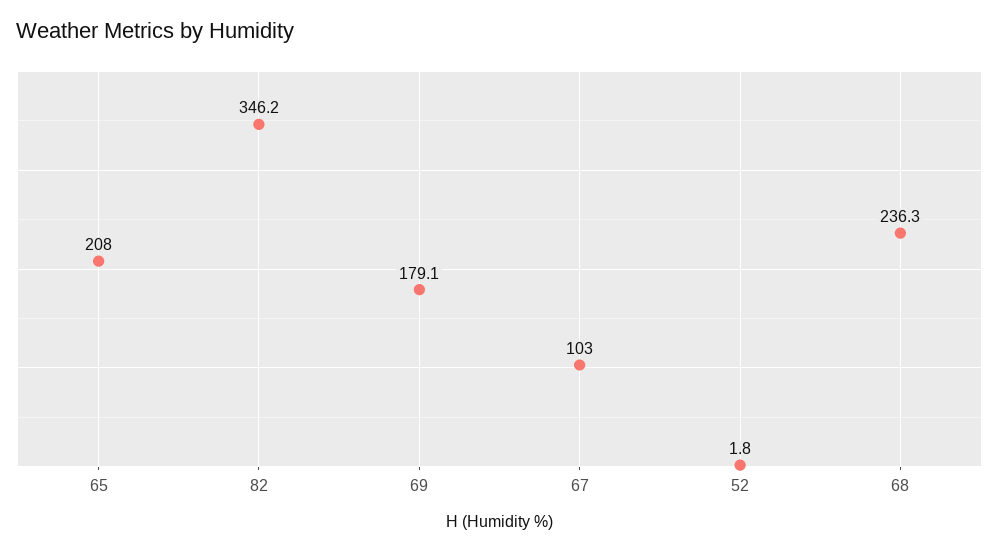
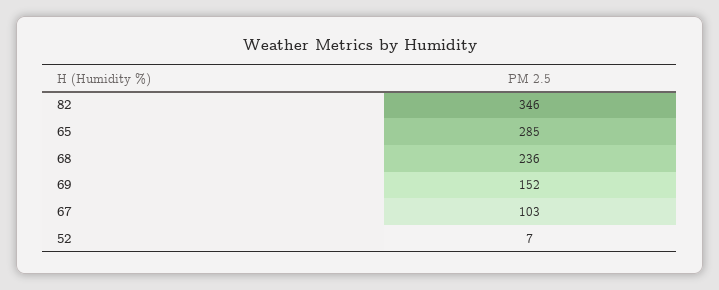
  {
-   "65": 208,
+   "65": 285,
    "82": 346.2,
-   "69": 179.1,
+   "69": 152,
    "67": 103,
-   "52": 1.8,
+   "52": 7,
    "68": 236.3
  }

